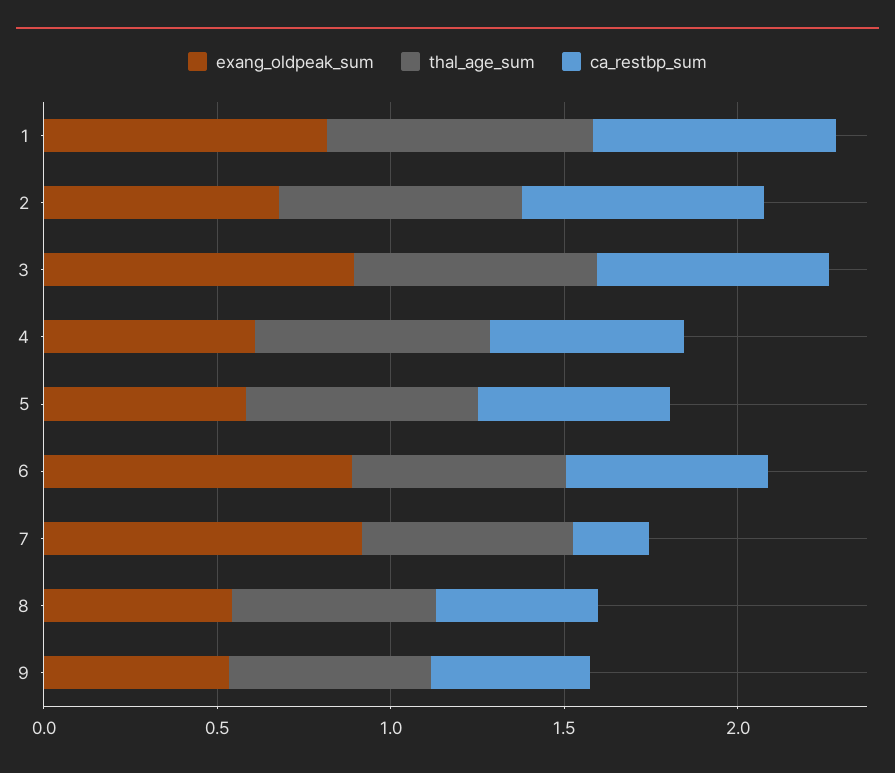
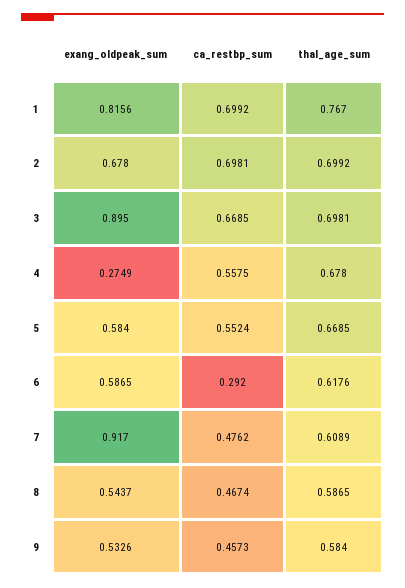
  {
    "exang_oldpeak_sum": {
      "1": 0.8156,
      "2": 0.678,
      "3": 0.895,
-     "4": 0.6,
+     "4": 0.2749,
      "5": 0.584,
-     "6": 0.9,
+     "6": 0.5865,
      "7": 0.917,
      "8": 0.5437,
      "9": 0.5326
    },
    "thal_age_sum": {
      "1": 0.767,
      "2": 0.6992,
      "3": 0.6981,
      "4": 0.678,
      "5": 0.6685,
      "6": 0.6176,
      "7": 0.6089,
      "8": 0.5865,
      "9": 0.584
    },
    "ca_restbp_sum": {
      "1": 0.6992,
      "2": 0.6981,
      "3": 0.6685,
      "4": 0.5575,
      "5": 0.5524,
-     "6": 0.6,
+     "6": 0.292,
-     "7": 0.2,
+     "7": 0.4762,
      "8": 0.4674,
      "9": 0.4573
    }
  }

